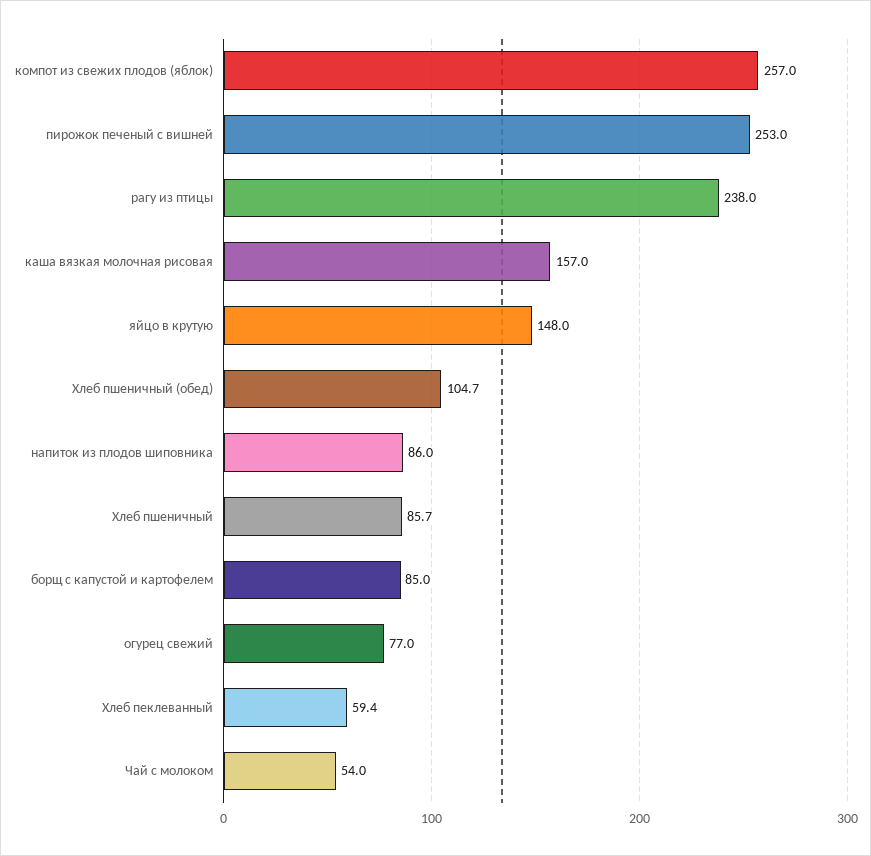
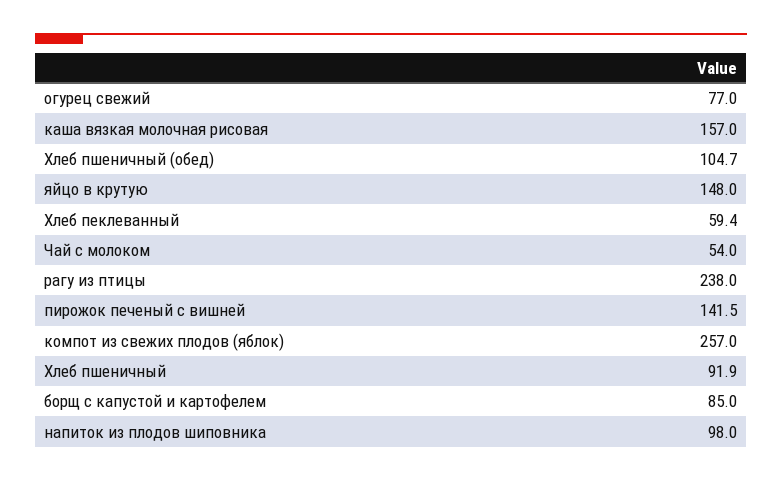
  {
    "компот из свежих плодов (яблок)": 257,
-   "пирожок печеный с вишней": 253,
+   "пирожок печеный с вишней": 141.5,
    "рагу из птицы": 238,
    "каша вязкая молочная рисовая": 157,
    "яйцо в крутую": 148,
    "Хлеб пшеничный (обед)": 104.7,
-   "напиток из плодов шиповника": 86,
+   "напиток из плодов шиповника": 98,
-   "Хлеб пшеничный": 85.7,
+   "Хлеб пшеничный": 91.9,
    "борщ с капустой и картофелем": 85,
    "огурец свежий": 77,
    "Хлеб пеклеванный": 59.4,
    "Чай с молоком": 54
  }

